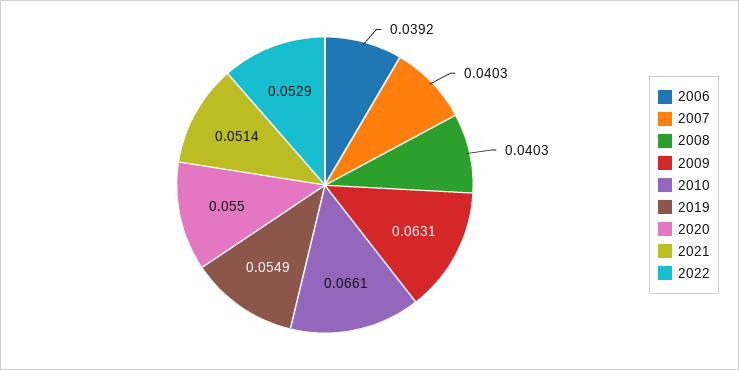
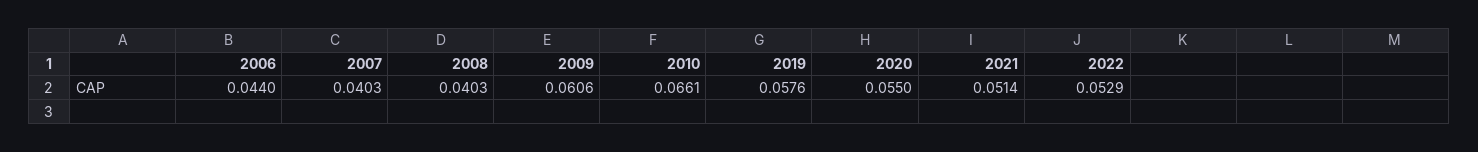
  {
-   "2006": 0.0392,
+   "2006": 0.044,
    "2007": 0.0403,
    "2008": 0.0403,
-   "2009": 0.0631,
+   "2009": 0.0606,
    "2010": 0.0661,
-   "2019": 0.0549,
+   "2019": 0.0576,
    "2020": 0.055,
    "2021": 0.0514,
    "2022": 0.0529
  }

